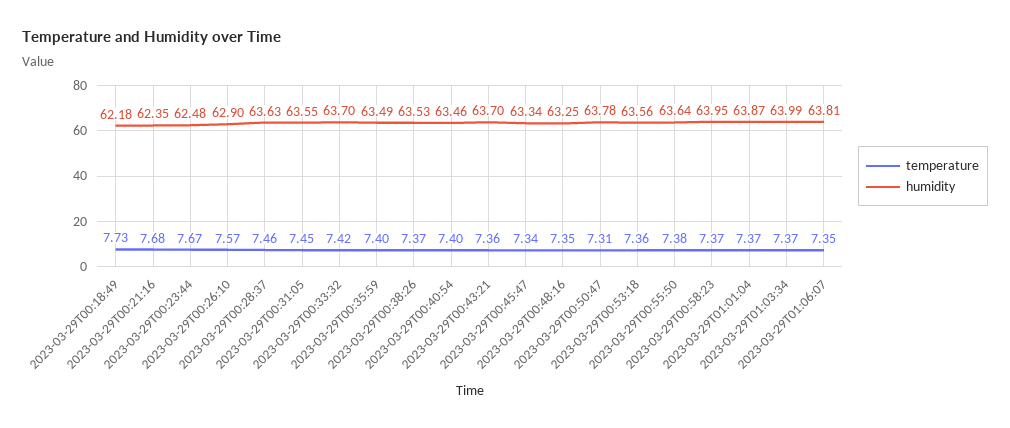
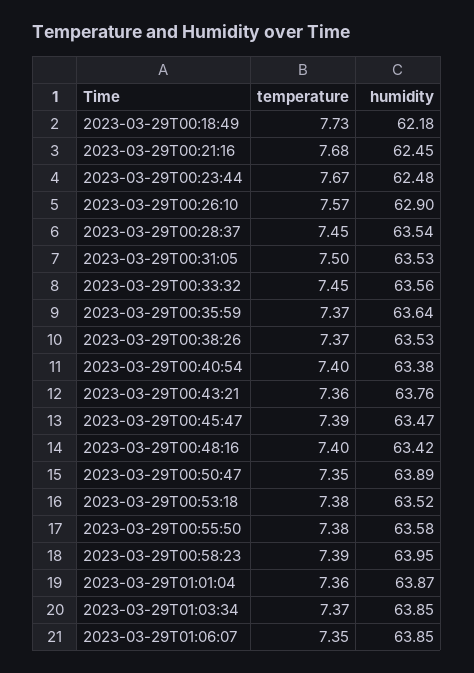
  {
    "temperature": {
      "2023-03-29T00:18:49": 7.73,
      "2023-03-29T00:21:16": 7.68,
      "2023-03-29T00:23:44": 7.67,
      "2023-03-29T00:26:10": 7.57,
-     "2023-03-29T00:28:37": 7.46,
+     "2023-03-29T00:28:37": 7.45,
-     "2023-03-29T00:31:05": 7.45,
+     "2023-03-29T00:31:05": 7.5,
-     "2023-03-29T00:33:32": 7.42,
+     "2023-03-29T00:33:32": 7.45,
-     "2023-03-29T00:35:59": 7.4,
+     "2023-03-29T00:35:59": 7.37,
      "2023-03-29T00:38:26": 7.37,
      "2023-03-29T00:40:54": 7.4,
      "2023-03-29T00:43:21": 7.36,
-     "2023-03-29T00:45:47": 7.34,
+     "2023-03-29T00:45:47": 7.39,
-     "2023-03-29T00:48:16": 7.35,
+     "2023-03-29T00:48:16": 7.4,
-     "2023-03-29T00:50:47": 7.31,
+     "2023-03-29T00:50:47": 7.35,
-     "2023-03-29T00:53:18": 7.36,
+     "2023-03-29T00:53:18": 7.38,
      "2023-03-29T00:55:50": 7.38,
-     "2023-03-29T00:58:23": 7.37,
+     "2023-03-29T00:58:23": 7.39,
-     "2023-03-29T01:01:04": 7.37,
+     "2023-03-29T01:01:04": 7.36,
      "2023-03-29T01:03:34": 7.37,
      "2023-03-29T01:06:07": 7.35
    },
    "humidity": {
      "2023-03-29T00:18:49": 62.18,
-     "2023-03-29T00:21:16": 62.35,
+     "2023-03-29T00:21:16": 62.45,
      "2023-03-29T00:23:44": 62.48,
      "2023-03-29T00:26:10": 62.9,
-     "2023-03-29T00:28:37": 63.63,
+     "2023-03-29T00:28:37": 63.54,
-     "2023-03-29T00:31:05": 63.55,
+     "2023-03-29T00:31:05": 63.53,
-     "2023-03-29T00:33:32": 63.7,
+     "2023-03-29T00:33:32": 63.56,
-     "2023-03-29T00:35:59": 63.49,
+     "2023-03-29T00:35:59": 63.64,
      "2023-03-29T00:38:26": 63.53,
-     "2023-03-29T00:40:54": 63.46,
+     "2023-03-29T00:40:54": 63.38,
-     "2023-03-29T00:43:21": 63.7,
+     "2023-03-29T00:43:21": 63.76,
-     "2023-03-29T00:45:47": 63.34,
+     "2023-03-29T00:45:47": 63.47,
-     "2023-03-29T00:48:16": 63.25,
+     "2023-03-29T00:48:16": 63.42,
-     "2023-03-29T00:50:47": 63.78,
+     "2023-03-29T00:50:47": 63.89,
-     "2023-03-29T00:53:18": 63.56,
+     "2023-03-29T00:53:18": 63.52,
-     "2023-03-29T00:55:50": 63.64,
+     "2023-03-29T00:55:50": 63.58,
      "2023-03-29T00:58:23": 63.95,
      "2023-03-29T01:01:04": 63.87,
-     "2023-03-29T01:03:34": 63.99,
+     "2023-03-29T01:03:34": 63.85,
-     "2023-03-29T01:06:07": 63.81
+     "2023-03-29T01:06:07": 63.85
    }
  }

